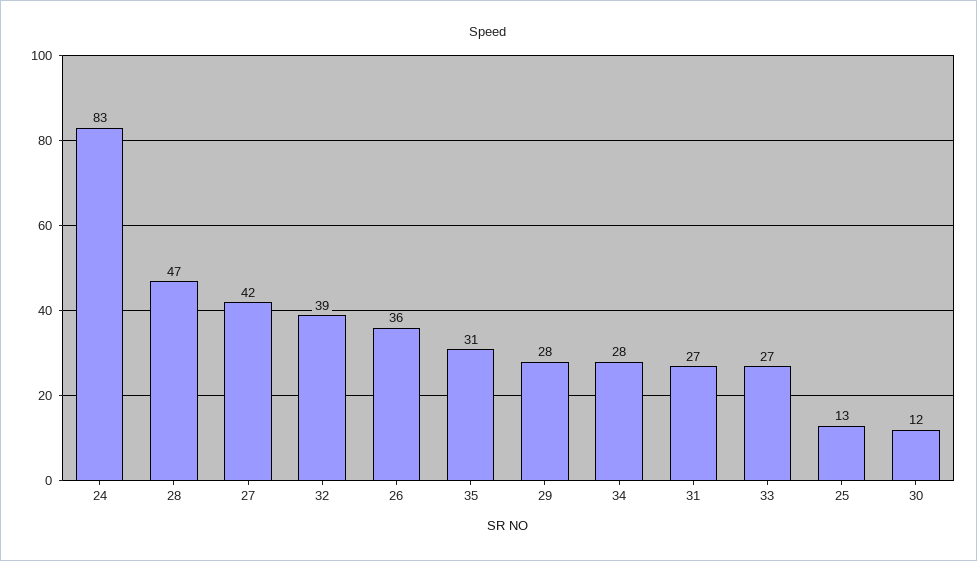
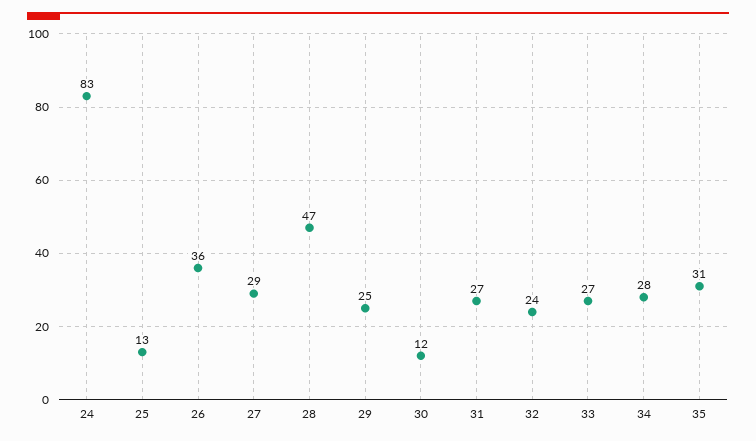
  {
    "24": 83,
    "28": 47,
-   "27": 42,
+   "27": 29,
-   "32": 39,
+   "32": 24,
    "26": 36,
    "35": 31,
-   "29": 28,
+   "29": 25,
    "34": 28,
    "31": 27,
    "33": 27,
    "25": 13,
    "30": 12
  }

